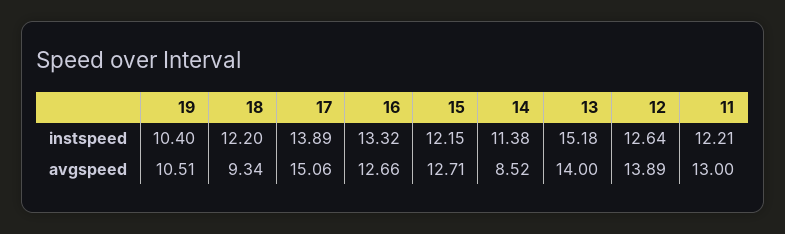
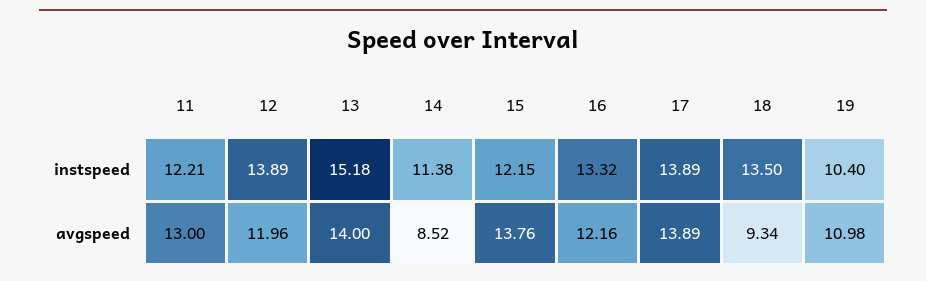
  {
    "19": {
      "instspeed": 10.4,
-     "avgspeed": 10.51
+     "avgspeed": 10.98
    },
    "18": {
-     "instspeed": 12.2,
+     "instspeed": 13.5,
      "avgspeed": 9.34
    },
    "17": {
      "instspeed": 13.89,
-     "avgspeed": 15.06
+     "avgspeed": 13.89
    },
    "16": {
      "instspeed": 13.32,
-     "avgspeed": 12.66
+     "avgspeed": 12.16
    },
    "15": {
      "instspeed": 12.15,
-     "avgspeed": 12.71
+     "avgspeed": 13.76
    },
    "14": {
      "instspeed": 11.38,
      "avgspeed": 8.52
    },
    "13": {
      "instspeed": 15.18,
      "avgspeed": 14
    },
    "12": {
-     "instspeed": 12.64,
+     "instspeed": 13.89,
-     "avgspeed": 13.89
+     "avgspeed": 11.96
    },
    "11": {
      "instspeed": 12.21,
      "avgspeed": 13
    }
  }

